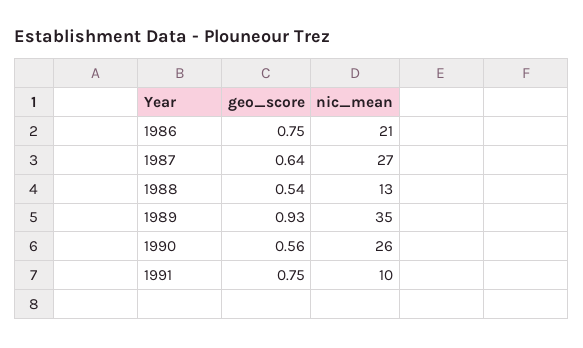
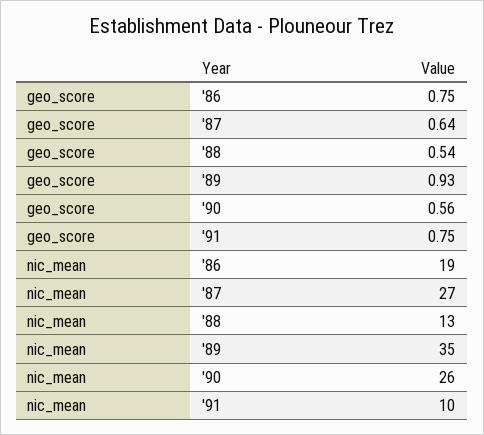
  {
    "geo_score": {
      "1986": 0.75,
      "1987": 0.64,
      "1988": 0.54,
      "1989": 0.93,
      "1990": 0.56,
      "1991": 0.75
    },
    "nic_mean": {
-     "1986": 21,
+     "1986": 19,
      "1987": 27,
      "1988": 13,
      "1989": 35,
      "1990": 26,
      "1991": 10
    }
  }

